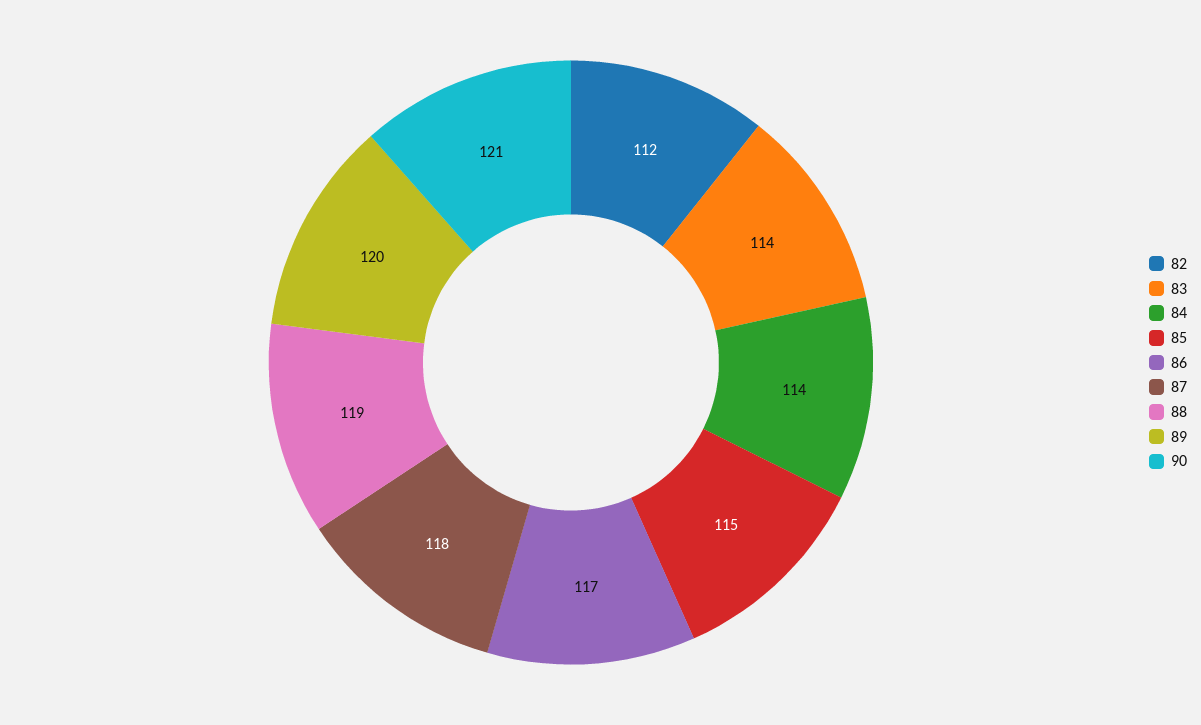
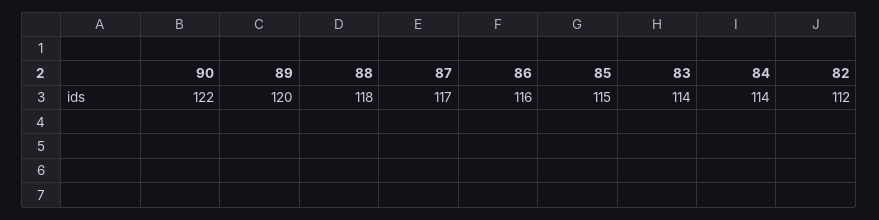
  {
    "82": 112,
    "83": 114,
    "84": 114,
    "85": 115,
-   "86": 117,
+   "86": 116,
-   "87": 118,
+   "87": 117,
-   "88": 119,
+   "88": 118,
    "89": 120,
-   "90": 121
+   "90": 122
  }

